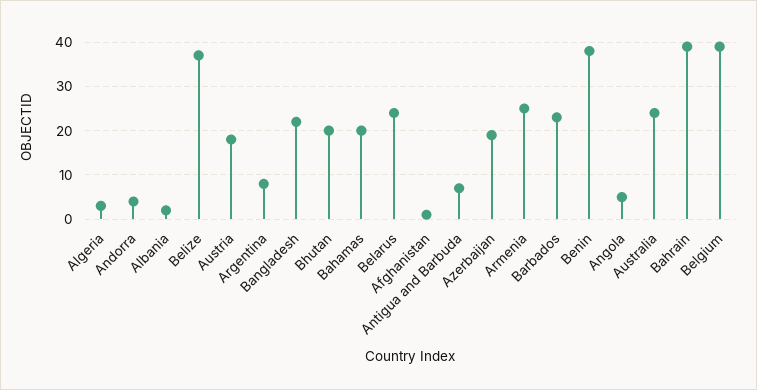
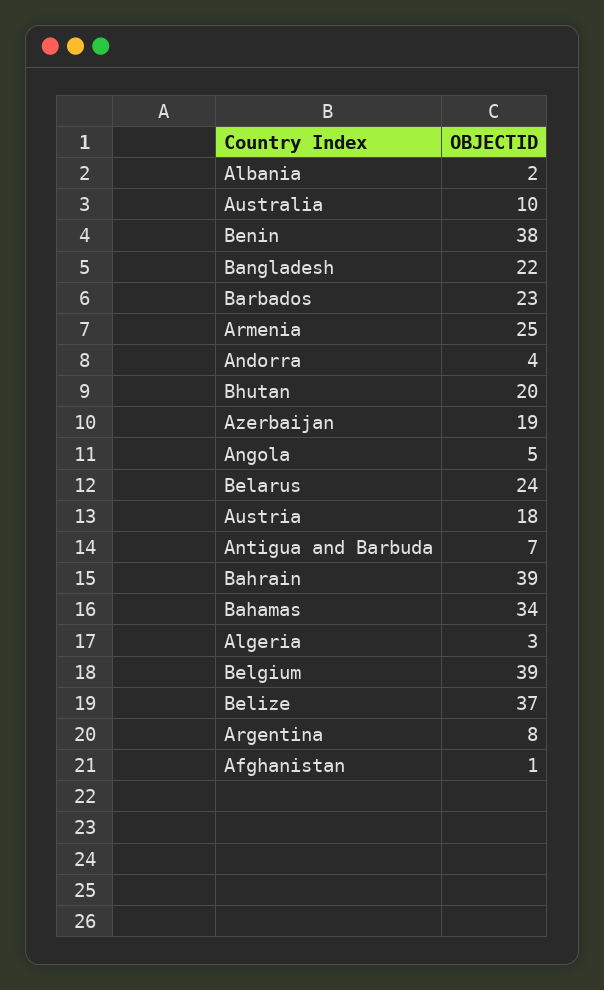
  {
    "Algeria": 3,
    "Andorra": 4,
    "Albania": 2,
    "Belize": 37,
    "Austria": 18,
    "Argentina": 8,
    "Bangladesh": 22,
    "Bhutan": 20,
-   "Bahamas": 20,
+   "Bahamas": 34,
    "Belarus": 24,
    "Afghanistan": 1,
    "Antigua and Barbuda": 7,
    "Azerbaijan": 19,
    "Armenia": 25,
    "Barbados": 23,
    "Benin": 38,
    "Angola": 5,
-   "Australia": 25,
+   "Australia": 10,
    "Bahrain": 39,
    "Belgium": 39
  }

